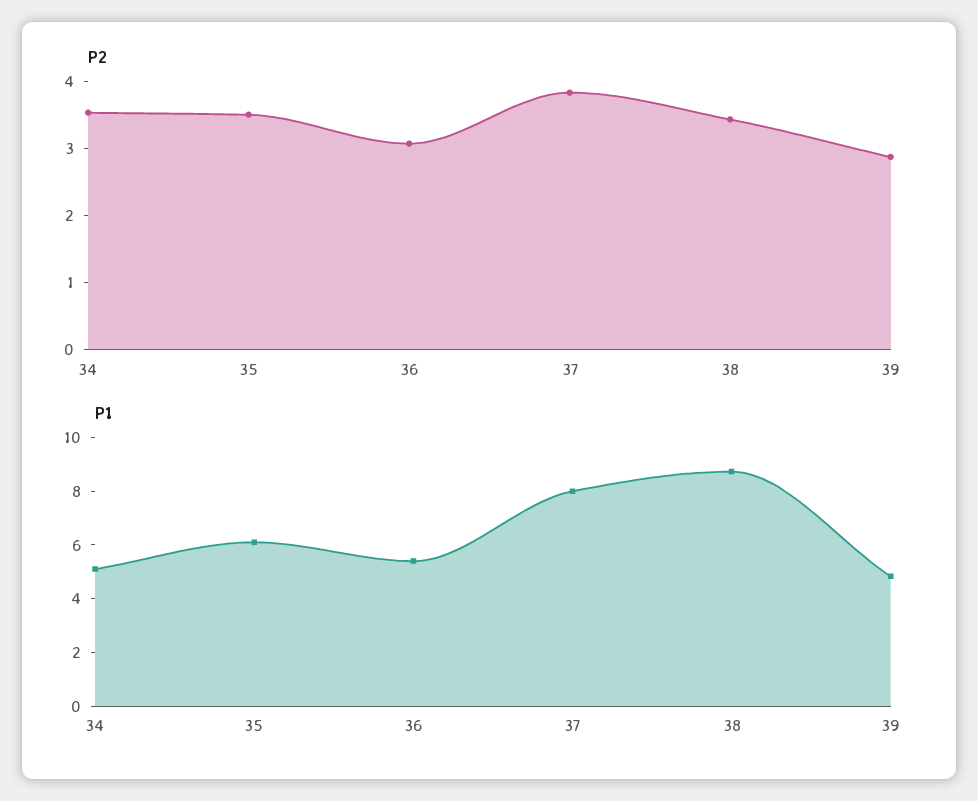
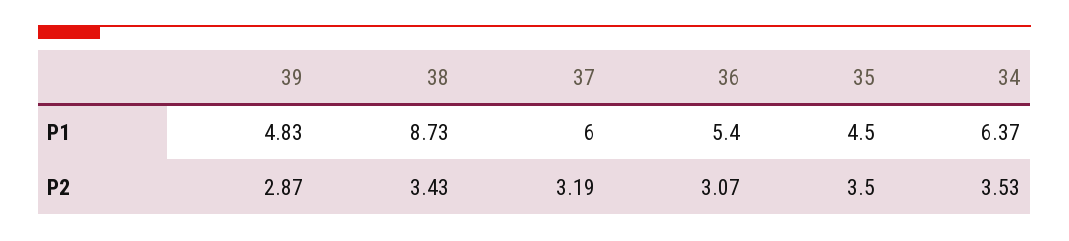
  {
    "P2": {
      "34": 3.53,
      "35": 3.5,
      "36": 3.07,
-     "37": 3.8,
+     "37": 3.19,
      "38": 3.43,
      "39": 2.87
    },
    "P1": {
-     "34": 5,
+     "34": 6.37,
-     "35": 6,
+     "35": 4.5,
      "36": 5.4,
-     "37": 8,
+     "37": 6,
      "38": 8.73,
      "39": 4.83
    }
  }

